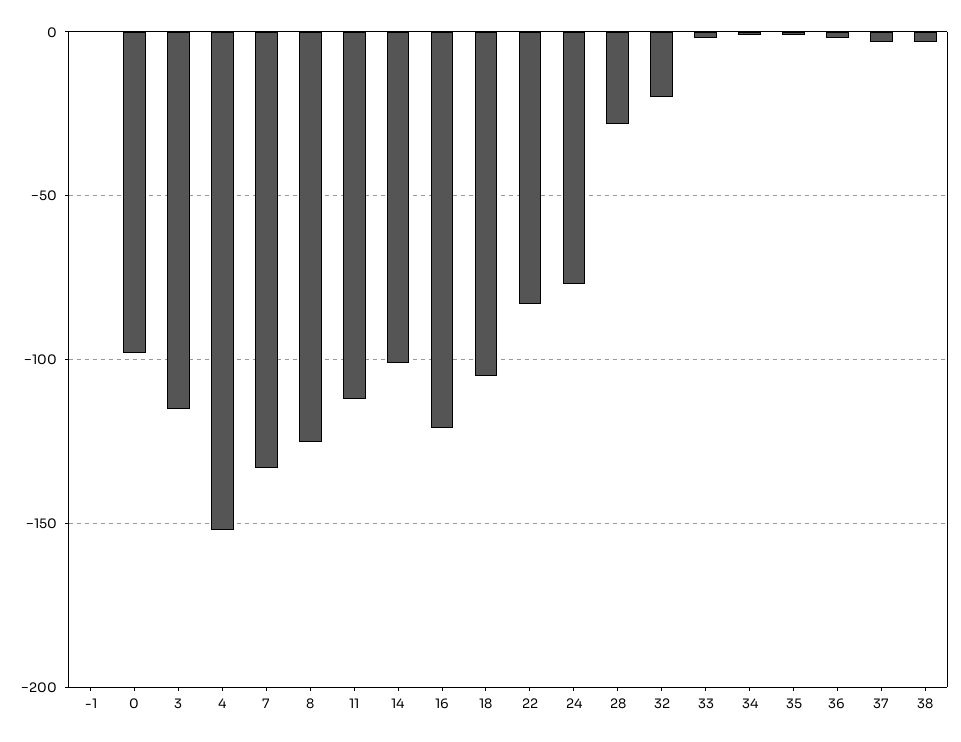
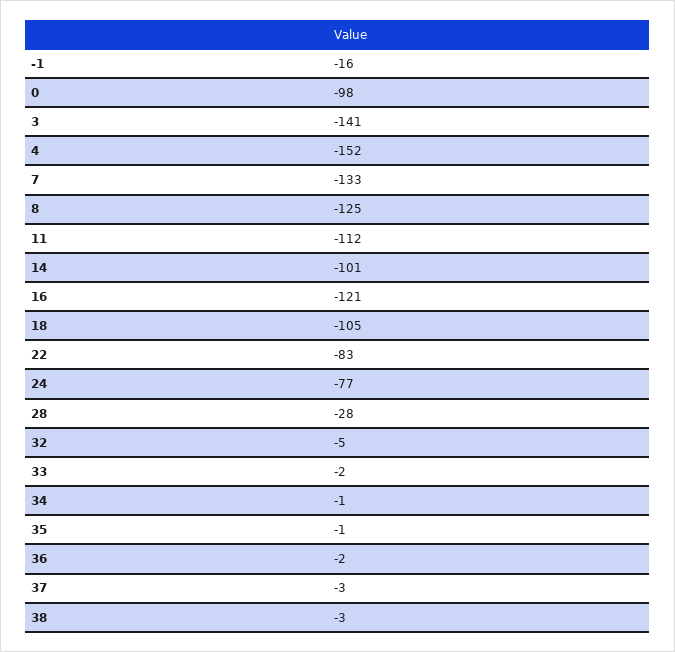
  {
-   "-1": 0,
+   "-1": -16,
    "0": -98,
-   "3": -115,
+   "3": -141,
    "4": -152,
    "7": -133,
    "8": -125,
    "11": -112,
    "14": -101,
    "16": -121,
    "18": -105,
    "22": -83,
    "24": -77,
    "28": -28,
-   "32": -20,
+   "32": -5,
    "33": -2,
    "34": -1,
    "35": -1,
    "36": -2,
    "37": -3,
    "38": -3
  }

